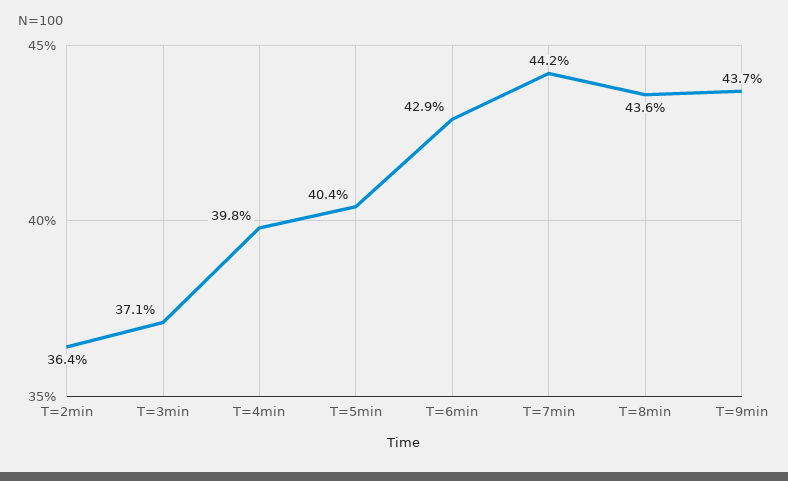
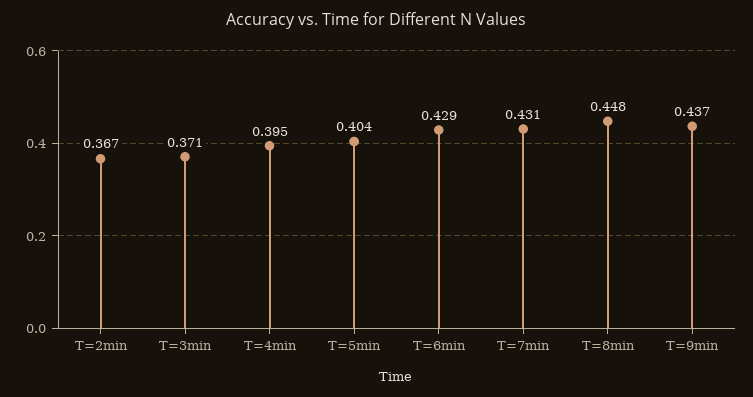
  {
-   "T=2min": 0.364,
+   "T=2min": 0.367,
    "T=3min": 0.371,
-   "T=4min": 0.398,
+   "T=4min": 0.395,
    "T=5min": 0.404,
    "T=6min": 0.429,
-   "T=7min": 0.442,
+   "T=7min": 0.431,
-   "T=8min": 0.436,
+   "T=8min": 0.448,
    "T=9min": 0.437
  }

